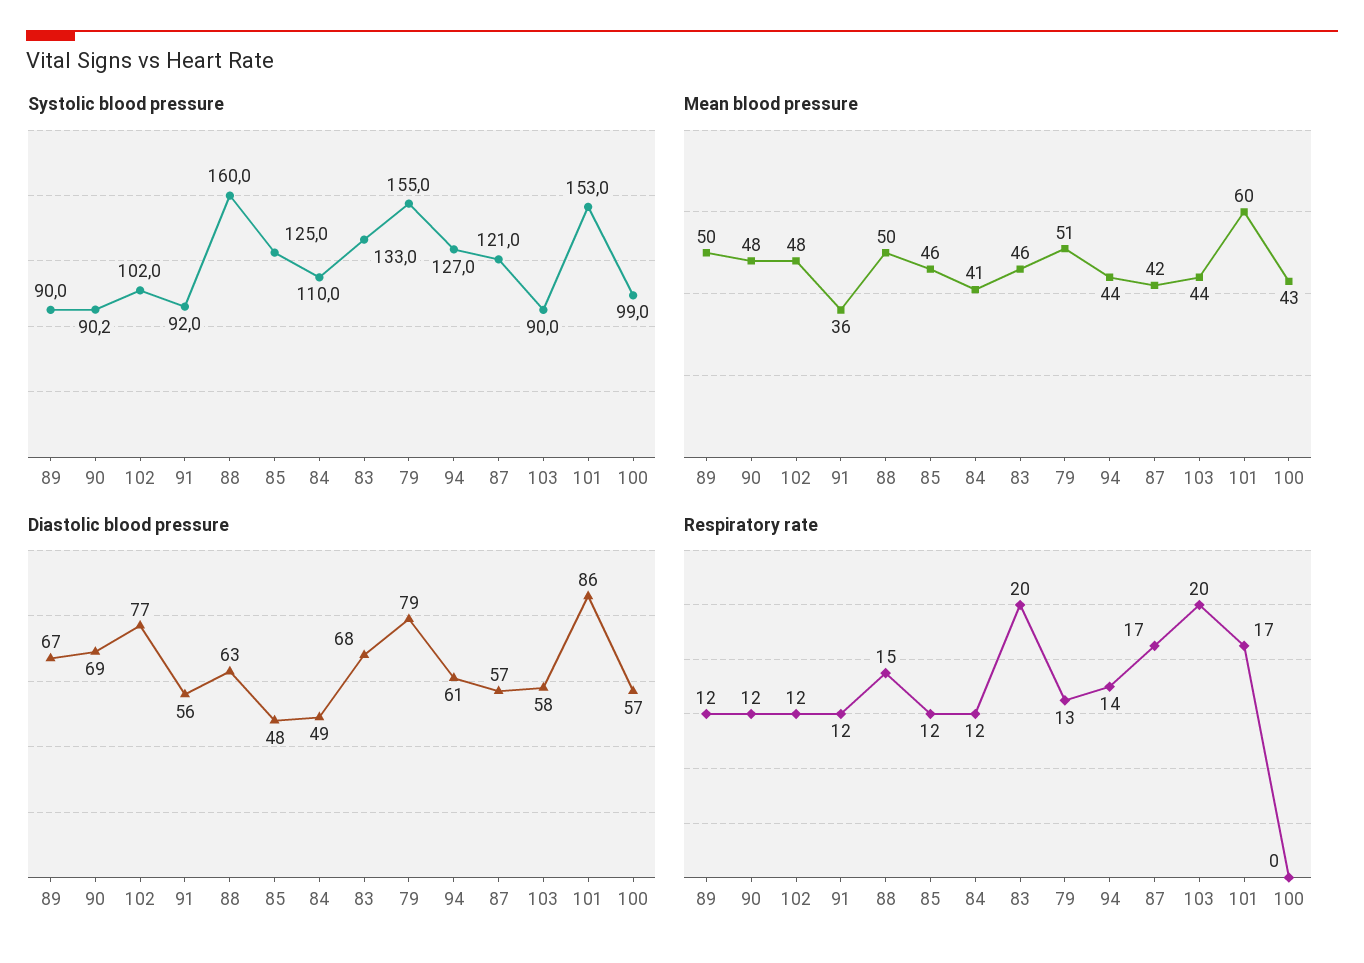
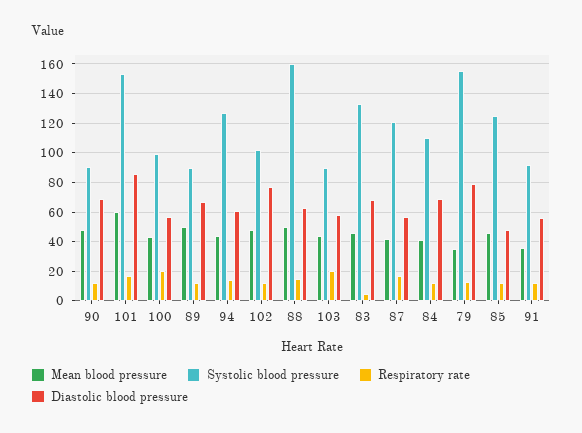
  {
    "Systolic blood pressure": {
      "89": 90,
      "90": 90.2,
      "102": 102,
      "91": 92,
      "88": 160,
      "85": 125,
      "84": 110,
      "83": 133,
      "79": 155,
      "94": 127,
      "87": 121,
      "103": 90,
      "101": 153,
      "100": 99
    },
    "Mean blood pressure": {
      "89": 50,
      "90": 48,
      "102": 48,
      "91": 36,
      "88": 50,
      "85": 46,
      "84": 41,
      "83": 46,
-     "79": 51,
+     "79": 35,
      "94": 44,
      "87": 42,
      "103": 44,
      "101": 60,
      "100": 43
    },
    "Diastolic blood pressure": {
      "89": 67,
      "90": 69,
      "102": 77,
      "91": 56,
      "88": 63,
      "85": 48,
-     "84": 49,
+     "84": 70,
      "83": 68,
      "79": 79,
      "94": 61,
      "87": 57,
      "103": 58,
      "101": 86,
      "100": 57
    },
    "Respiratory rate": {
      "89": 12,
      "90": 12,
      "102": 12,
      "91": 12,
      "88": 15,
      "85": 12,
      "84": 12,
-     "83": 20,
+     "83": 5,
      "79": 13,
      "94": 14,
      "87": 17,
      "103": 20,
      "101": 17,
-     "100": 0
+     "100": 20
    }
  }

